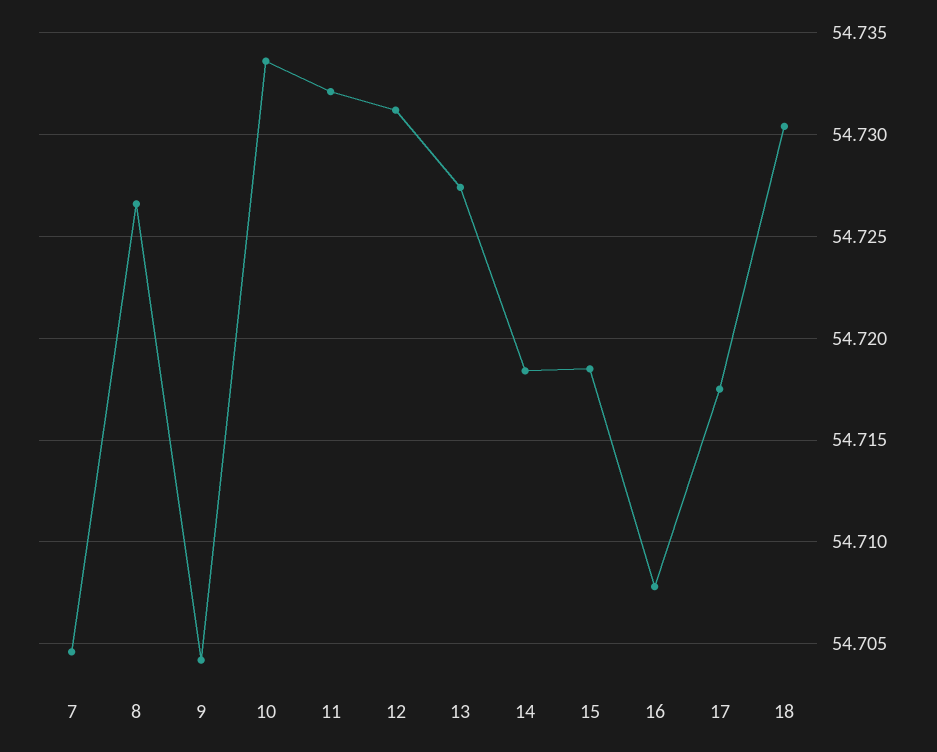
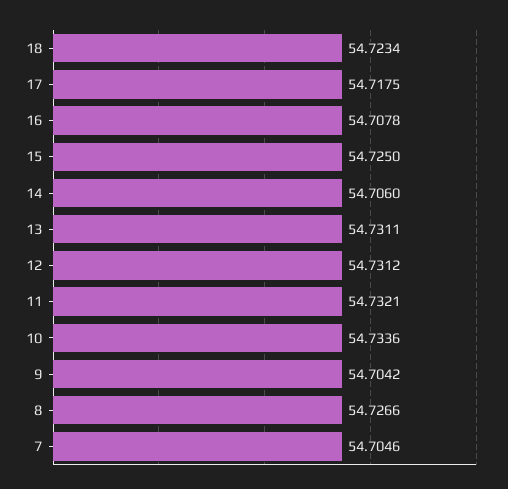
  {
    "7": 54.7046,
    "8": 54.7266,
    "9": 54.7042,
    "10": 54.7336,
    "11": 54.7321,
    "12": 54.7312,
-   "13": 54.7275,
+   "13": 54.7311,
-   "14": 54.7185,
+   "14": 54.706,
-   "15": 54.7185,
+   "15": 54.725,
    "16": 54.7078,
    "17": 54.7175,
-   "18": 54.7305
+   "18": 54.7234
  }

